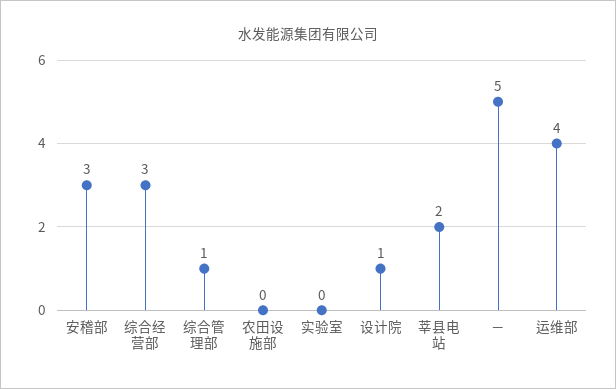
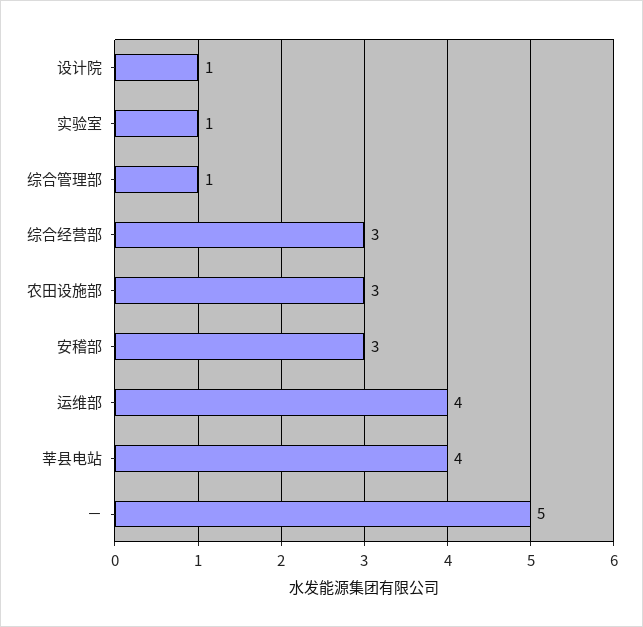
  {
    "安稽部": 3,
    "综合经营部": 3,
    "综合管理部": 1,
-   "农田设施部": 0,
+   "农田设施部": 3,
-   "实验室": 0,
+   "实验室": 1,
    "设计院": 1,
-   "莘县电站": 2,
+   "莘县电站": 4,
    "－": 5,
    "运维部": 4
  }

